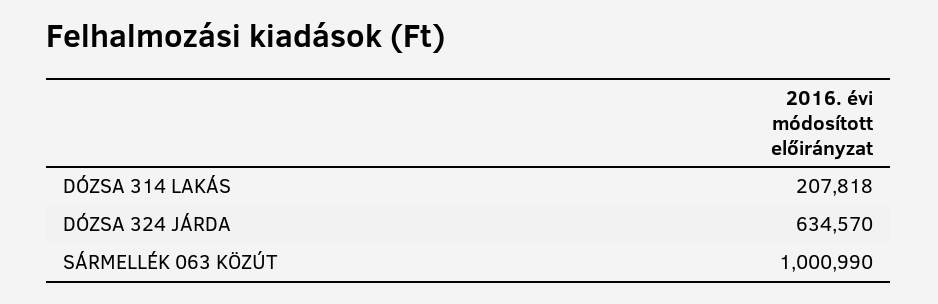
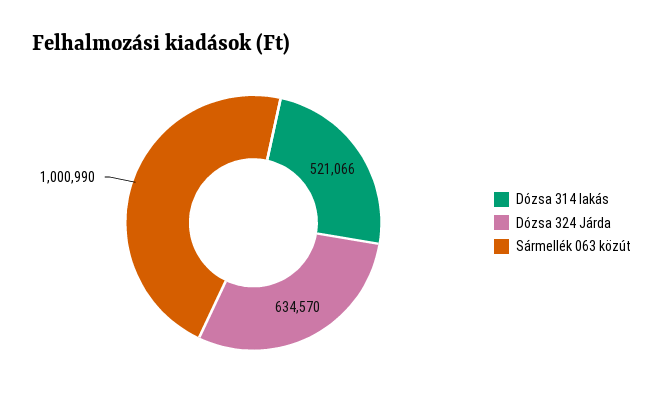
  {
-   "DÓZSA 314 LAKÁS": 207818,
+   "DÓZSA 314 LAKÁS": 521066,
    "DÓZSA 324 JÁRDA": 634570,
    "SÁRMELLÉK 063 KÖZÚT": 1000990
  }

